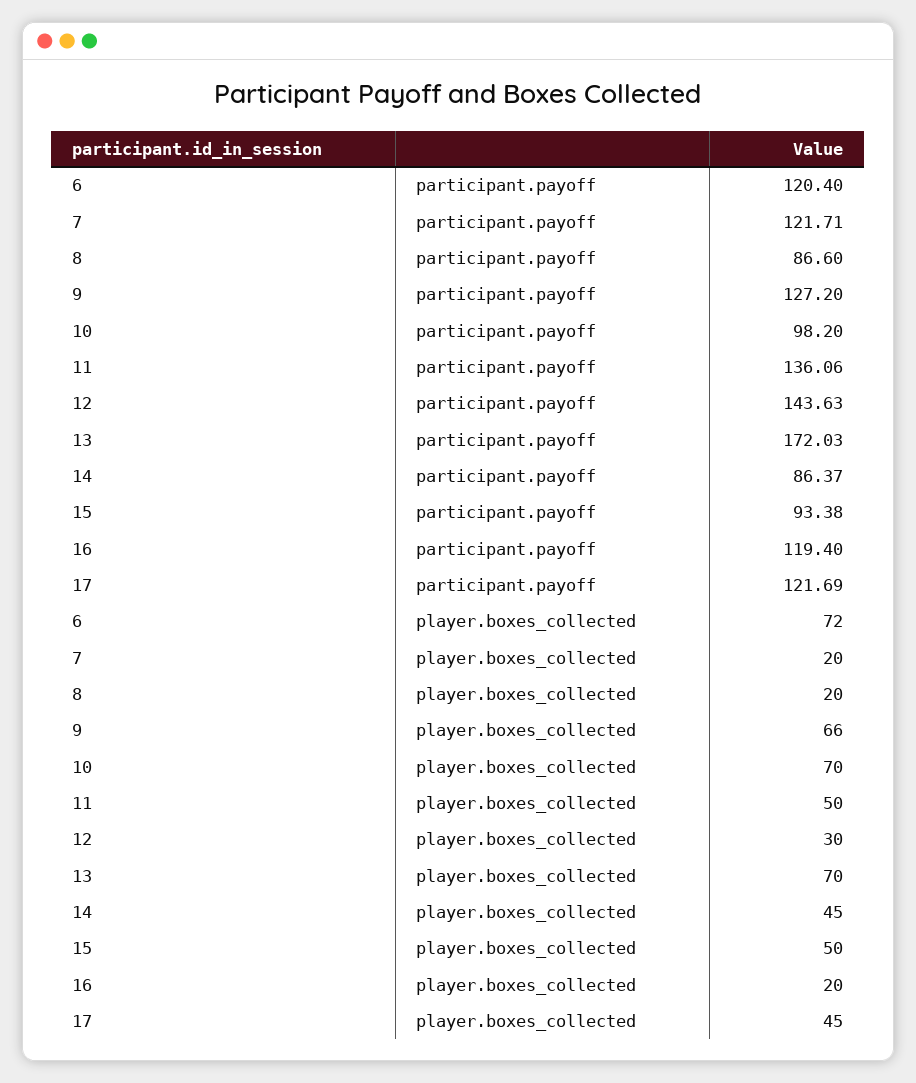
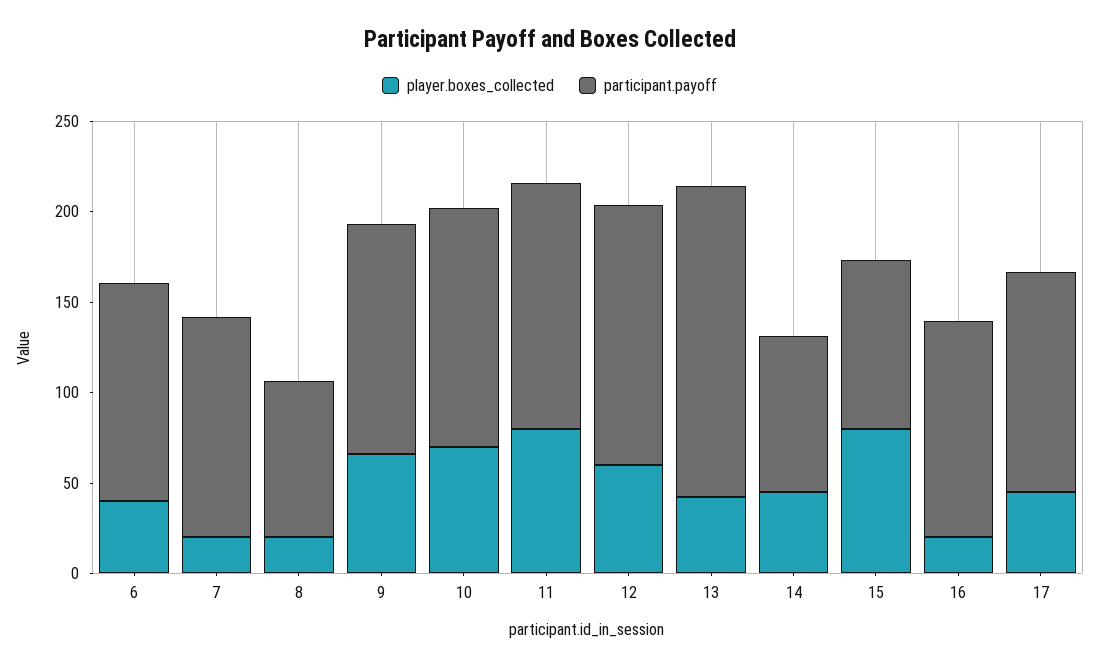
  {
    "participant.payoff": {
      "6": 120.4,
      "7": 121.71,
      "8": 86.6,
      "9": 127.2,
-     "10": 98.2,
+     "10": 130,
      "11": 136.06,
      "12": 143.63,
      "13": 172.03,
      "14": 86.37,
      "15": 93.38,
      "16": 119.4,
      "17": 121.69
    },
    "player.boxes_collected": {
-     "6": 72,
+     "6": 40,
      "7": 20,
      "8": 20,
      "9": 66,
      "10": 70,
-     "11": 50,
+     "11": 80,
-     "12": 30,
+     "12": 60,
-     "13": 70,
+     "13": 40,
      "14": 45,
-     "15": 50,
+     "15": 80,
      "16": 20,
      "17": 45
    }
  }

